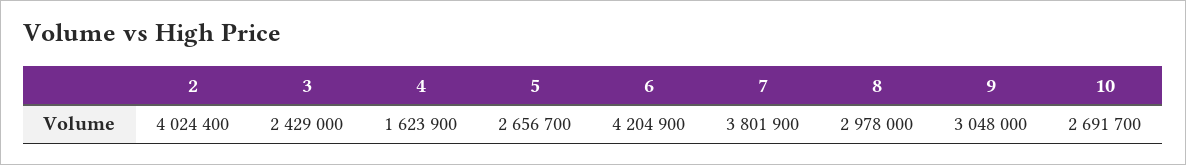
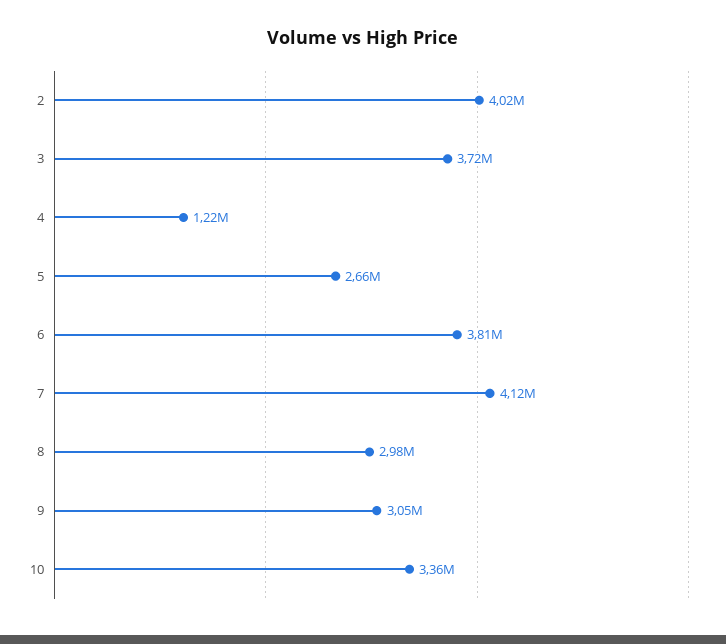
  {
    "2": 4024400,
-   "3": 2429000,
+   "3": 3720000,
-   "4": 1623900,
+   "4": 1220000,
    "5": 2656700,
-   "6": 4204900,
+   "6": 3810000,
-   "7": 3801900,
+   "7": 4120000,
    "8": 2978000,
    "9": 3048000,
-   "10": 2691700
+   "10": 3360000
  }

